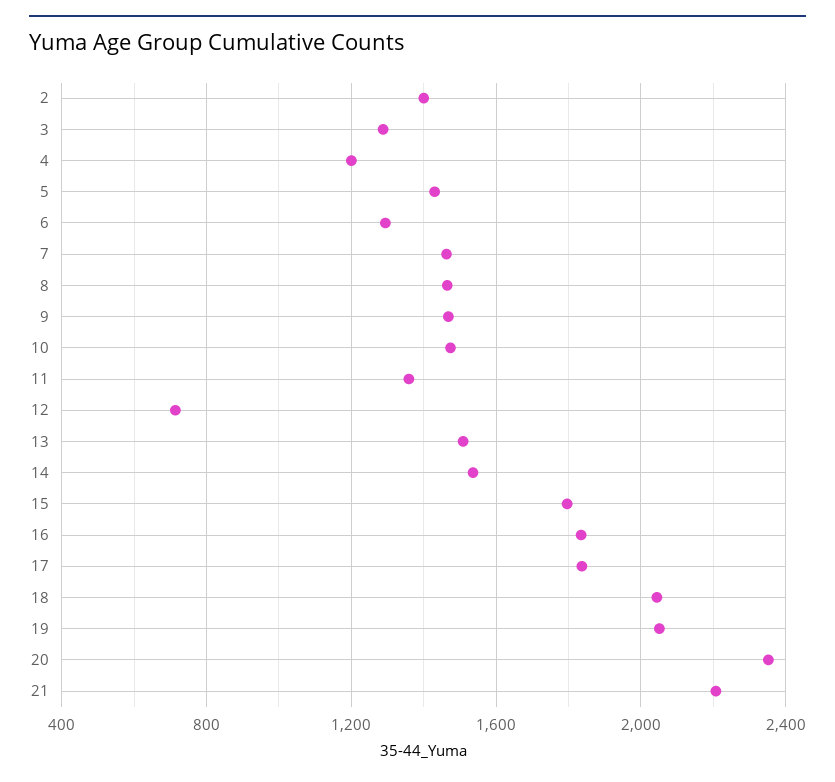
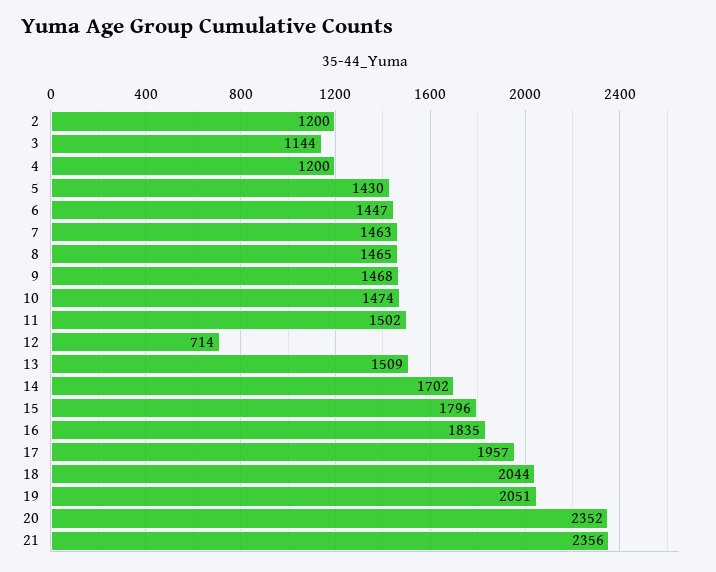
  {
-   "2": 1400,
+   "2": 1200,
-   "3": 1300,
+   "3": 1144,
    "4": 1200,
    "5": 1430,
-   "6": 1300,
+   "6": 1447,
    "7": 1463,
    "8": 1465,
    "9": 1468,
    "10": 1474,
-   "11": 1350,
+   "11": 1502,
    "12": 714,
    "13": 1509,
-   "14": 1550,
+   "14": 1702,
    "15": 1796,
    "16": 1835,
-   "17": 1850,
+   "17": 1957,
    "18": 2044,
    "19": 2051,
    "20": 2352,
-   "21": 2200
+   "21": 2356
  }

